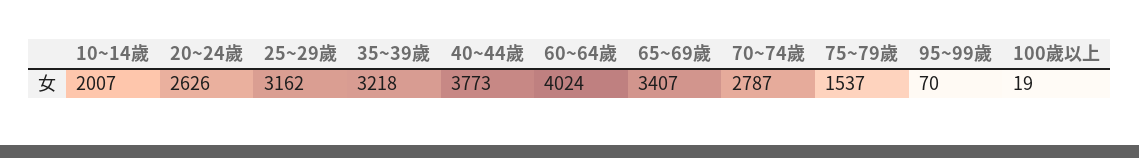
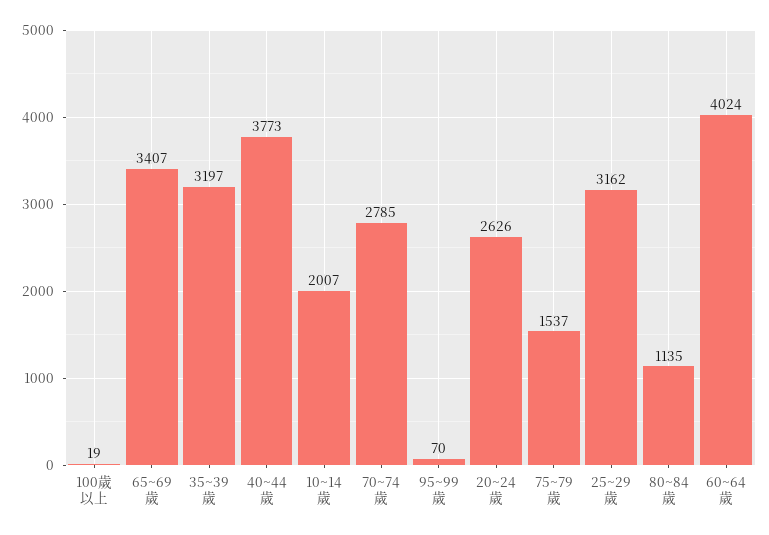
  {
    "10~14歲": 2007,
    "20~24歲": 2626,
    "25~29歲": 3162,
-   "35~39歲": 3218,
+   "35~39歲": 3197,
    "40~44歲": 3773,
    "60~64歲": 4024,
    "65~69歲": 3407,
-   "70~74歲": 2787,
+   "70~74歲": 2785,
    "75~79歲": 1537,
    "95~99歲": 70,
-   "100歲以上": 19
+   "100歲以上": 19,
+   "80~84歲": 1135
  }

